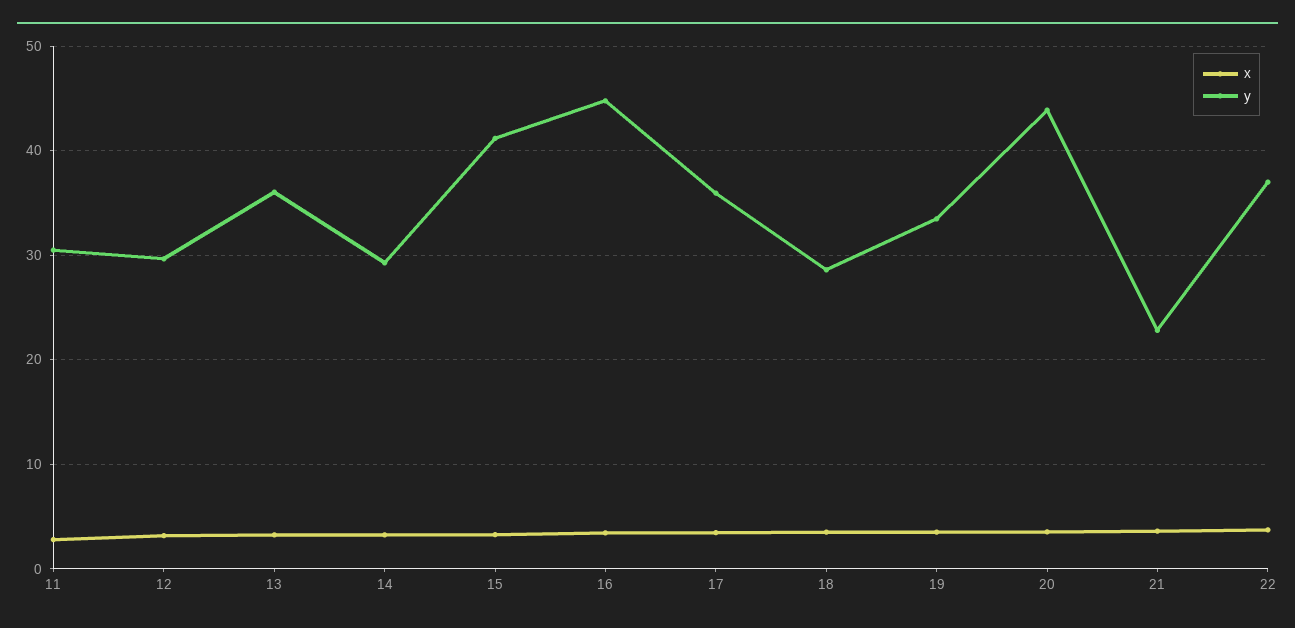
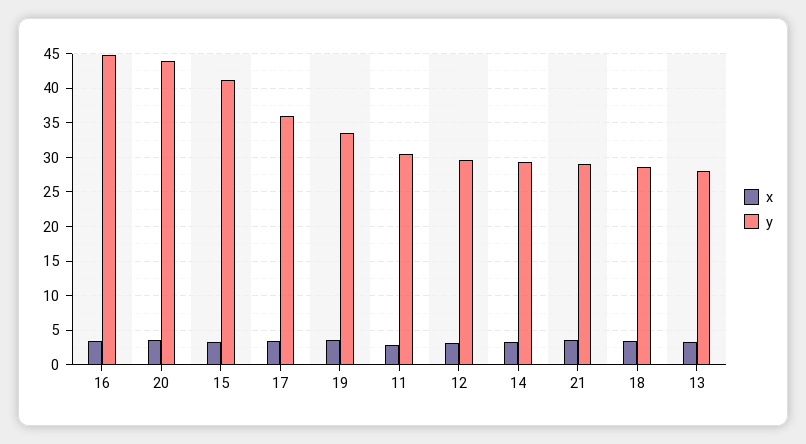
  {
    "x": {
      "11": 3,
      "12": 3,
      "13": 3,
      "14": 3,
      "15": 3,
      "16": 3,
      "17": 3,
      "18": 4,
      "19": 4,
      "20": 4,
-     "21": 4,
+     "21": 4
-     "22": 4
    },
    "y": {
      "11": 30,
      "12": 30,
-     "13": 36,
+     "13": 28,
      "14": 29,
      "15": 41,
      "16": 45,
      "17": 36,
      "18": 29,
      "19": 33,
      "20": 44,
-     "21": 23,
+     "21": 29
-     "22": 37
    }
  }

